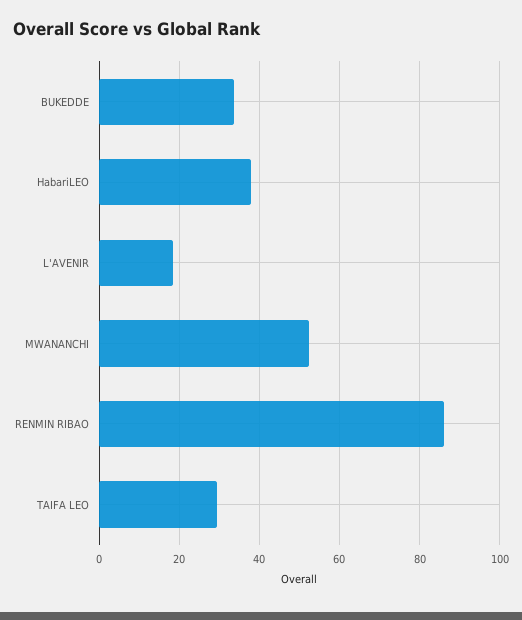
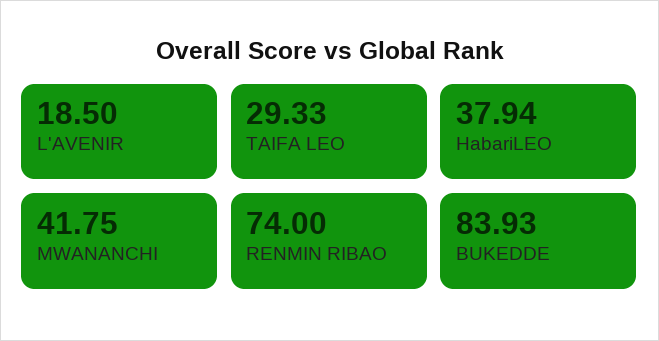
  {
-   "BUKEDDE": 34,
+   "BUKEDDE": 83.93,
    "HabariLEO": 37.94,
    "L'AVENIR": 18.5,
-   "MWANANCHI": 52,
+   "MWANANCHI": 41.75,
-   "RENMIN RIBAO": 86,
+   "RENMIN RIBAO": 74,
    "TAIFA LEO": 29.33
  }

